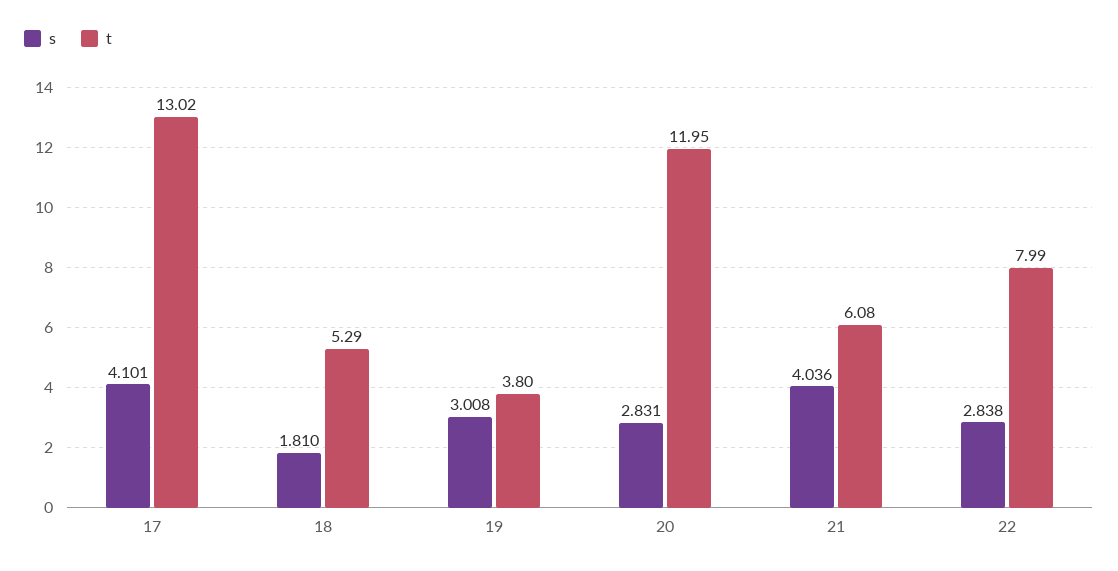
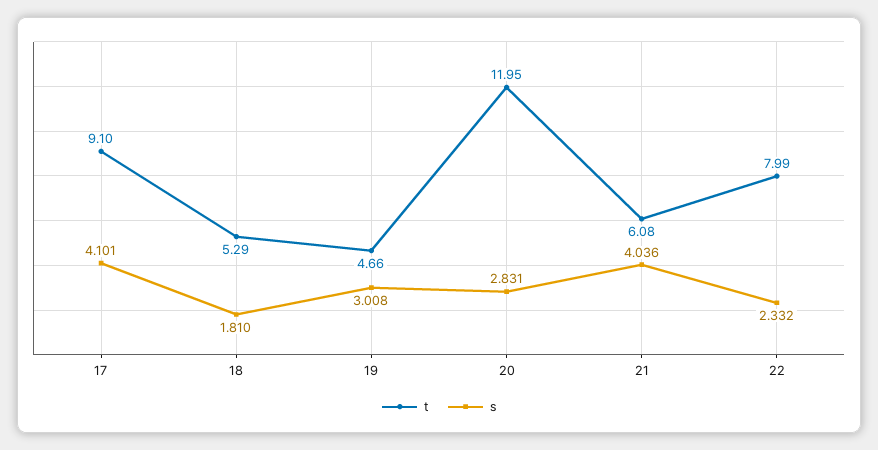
  {
    "s": {
      "17": 4.101,
      "18": 1.81,
      "19": 3.008,
      "20": 2.831,
      "21": 4.036,
-     "22": 2.838
+     "22": 2.332
    },
    "t": {
-     "17": 13.02,
+     "17": 9.1,
      "18": 5.29,
-     "19": 3.8,
+     "19": 4.66,
      "20": 11.95,
      "21": 6.08,
      "22": 7.99
    }
  }

